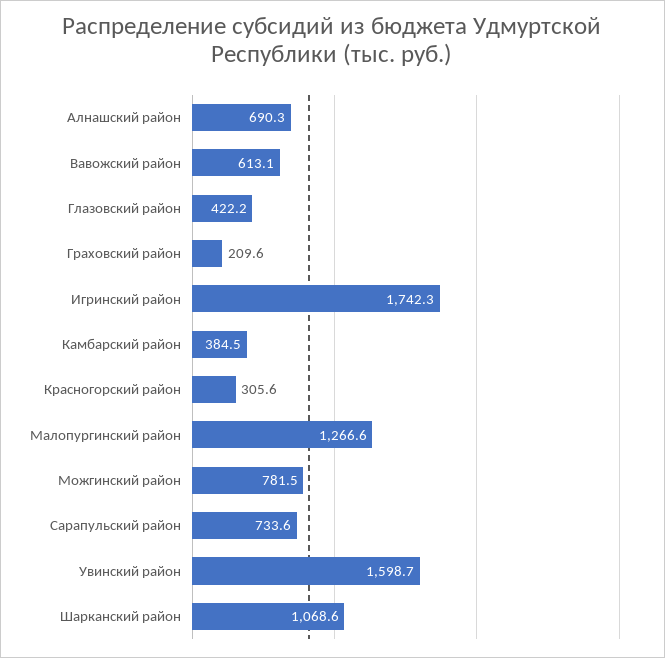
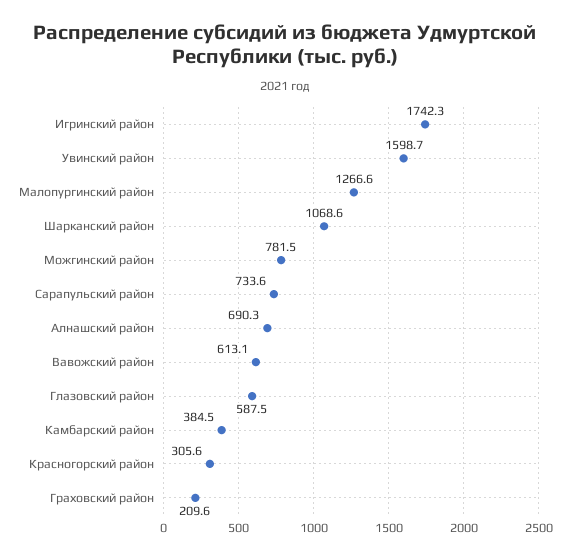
  {
    "Алнашский район": 690.3,
    "Вавожский район": 613.1,
-   "Глазовский район": 422.2,
+   "Глазовский район": 587.5,
    "Граховский район": 209.6,
    "Игринский район": 1742.3,
    "Камбарский район": 384.5,
    "Красногорский район": 305.6,
    "Малопургинский район": 1266.6,
    "Можгинский район": 781.5,
    "Сарапульский район": 733.6,
    "Увинский район": 1598.7,
    "Шарканский район": 1068.6
  }

